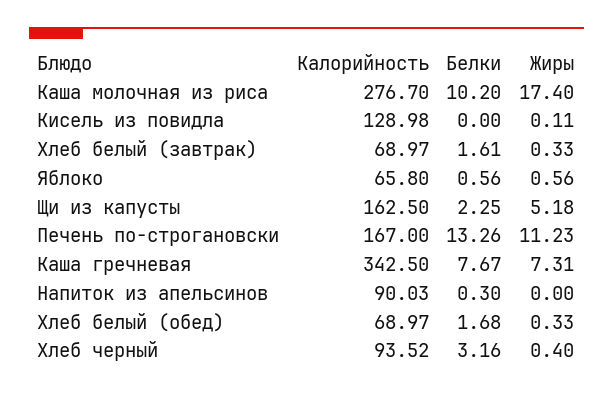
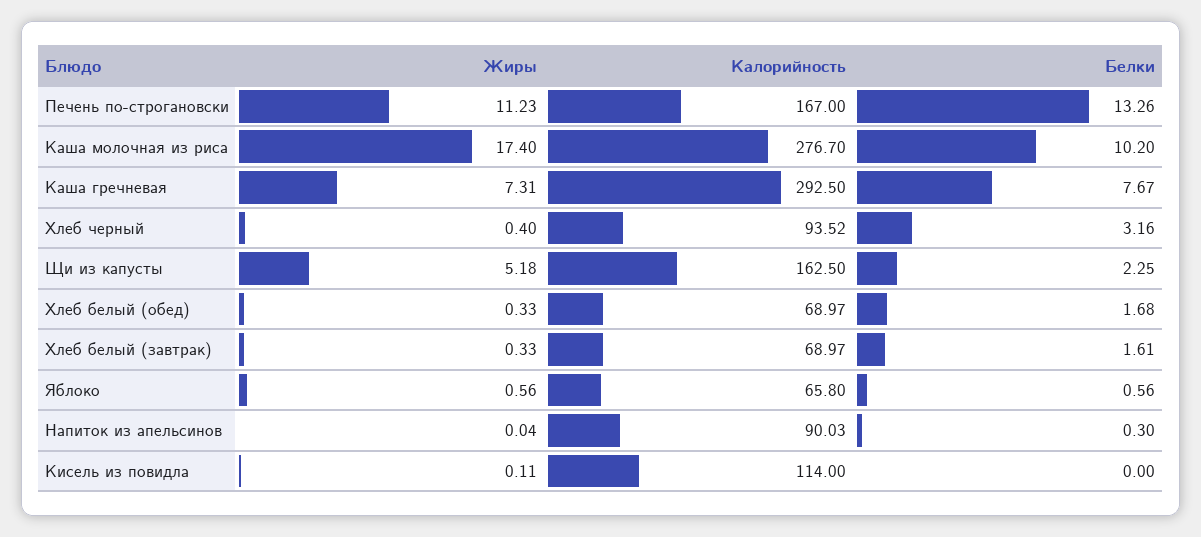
  {
    "Калорийность": {
      "Каша молочная из риса": 276.7,
-     "Кисель из повидла": 128.98,
+     "Кисель из повидла": 114,
      "Хлеб белый (завтрак)": 68.97,
      "Яблоко": 65.8,
      "Щи из капусты": 162.5,
      "Печень по-строгановски": 167,
-     "Каша гречневая": 342.5,
+     "Каша гречневая": 292.5,
      "Напиток из апельсинов": 90.03,
      "Хлеб белый (обед)": 68.97,
      "Хлеб черный": 93.52
    },
    "Белки": {
      "Каша молочная из риса": 10.2,
      "Кисель из повидла": 0,
      "Хлеб белый (завтрак)": 1.61,
      "Яблоко": 0.56,
      "Щи из капусты": 2.25,
      "Печень по-строгановски": 13.26,
      "Каша гречневая": 7.67,
      "Напиток из апельсинов": 0.3,
      "Хлеб белый (обед)": 1.68,
      "Хлеб черный": 3.16
    },
    "Жиры": {
      "Каша молочная из риса": 17.4,
      "Кисель из повидла": 0.11,
      "Хлеб белый (завтрак)": 0.33,
      "Яблоко": 0.56,
      "Щи из капусты": 5.18,
      "Печень по-строгановски": 11.23,
      "Каша гречневая": 7.31,
-     "Напиток из апельсинов": 0,
+     "Напиток из апельсинов": 0.04,
      "Хлеб белый (обед)": 0.33,
      "Хлеб черный": 0.4
    }
  }

